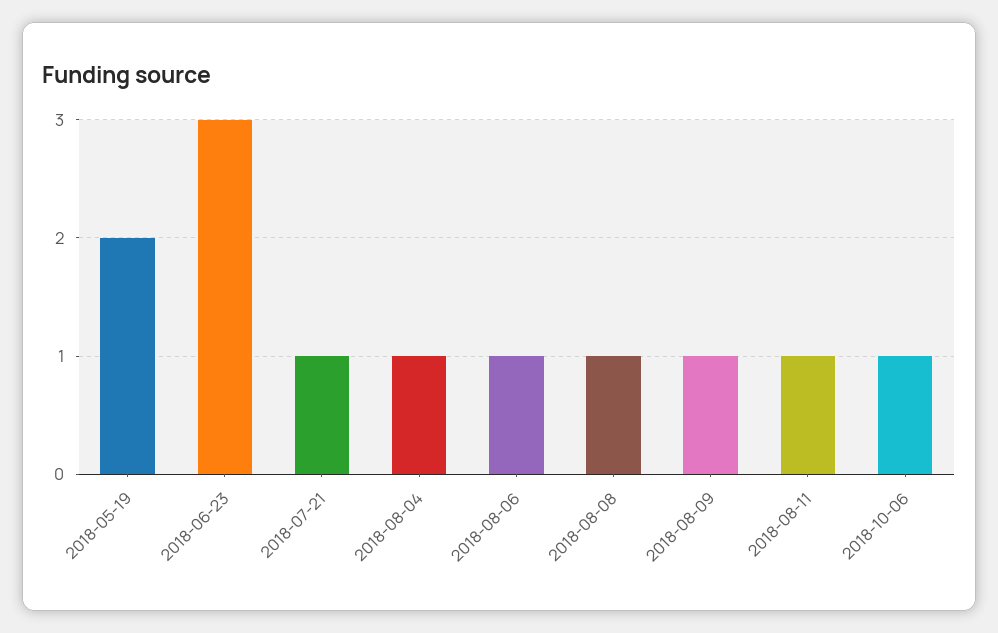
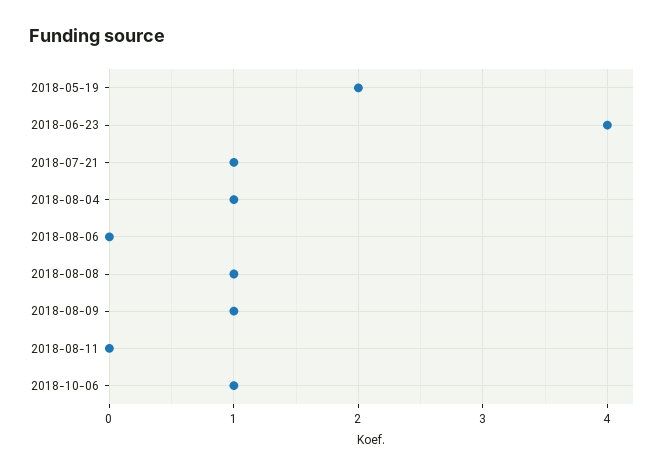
  {
    "2018-05-19": 2,
-   "2018-06-23": 3,
+   "2018-06-23": 4,
    "2018-07-21": 1,
    "2018-08-04": 1,
-   "2018-08-06": 1,
+   "2018-08-06": 0,
    "2018-08-08": 1,
    "2018-08-09": 1,
-   "2018-08-11": 1,
+   "2018-08-11": 0,
    "2018-10-06": 1
  }

